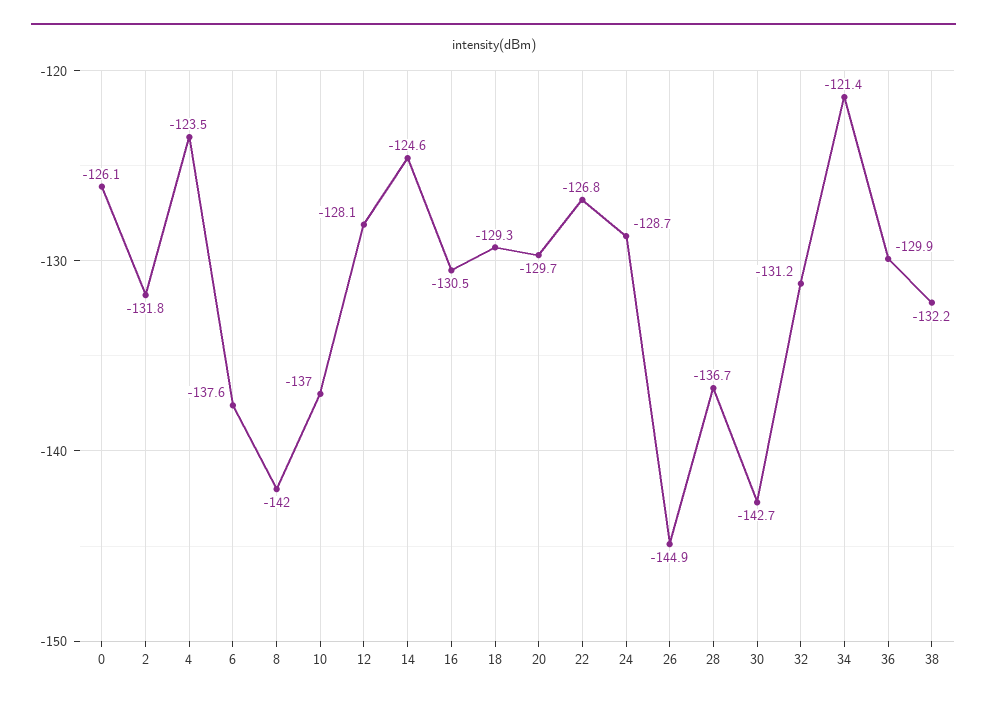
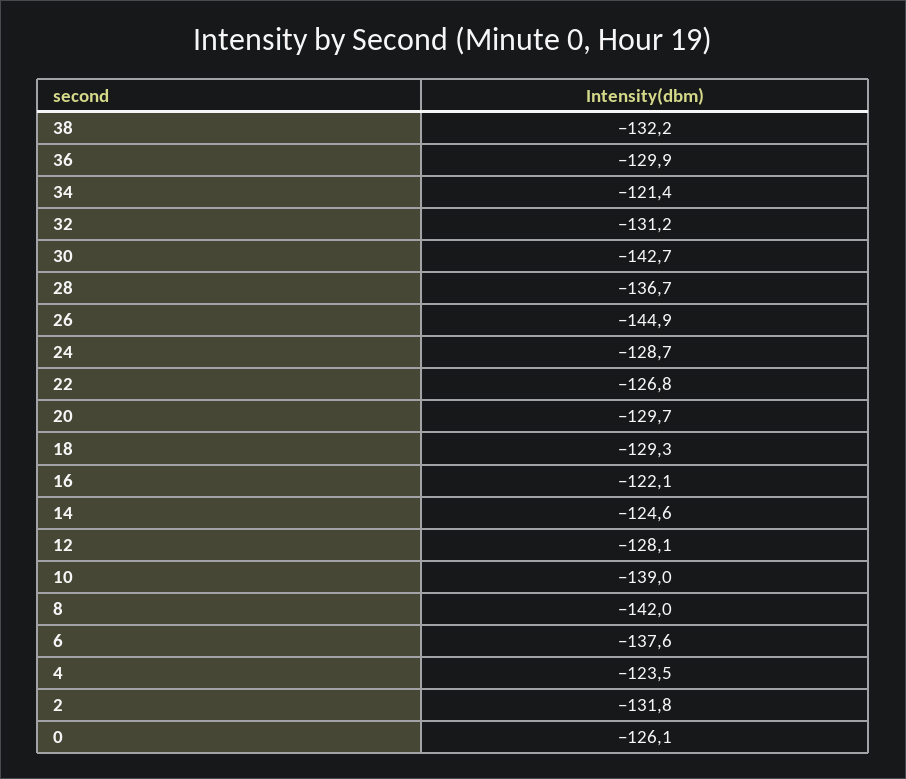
  {
    "0": -126.1,
    "2": -131.8,
    "4": -123.5,
    "6": -137.6,
    "8": -142,
-   "10": -137,
+   "10": -139,
    "12": -128.1,
    "14": -124.6,
-   "16": -130.5,
+   "16": -122.1,
    "18": -129.3,
    "20": -129.7,
    "22": -126.8,
    "24": -128.7,
    "26": -144.9,
    "28": -136.7,
    "30": -142.7,
    "32": -131.2,
    "34": -121.4,
    "36": -129.9,
    "38": -132.2
  }

